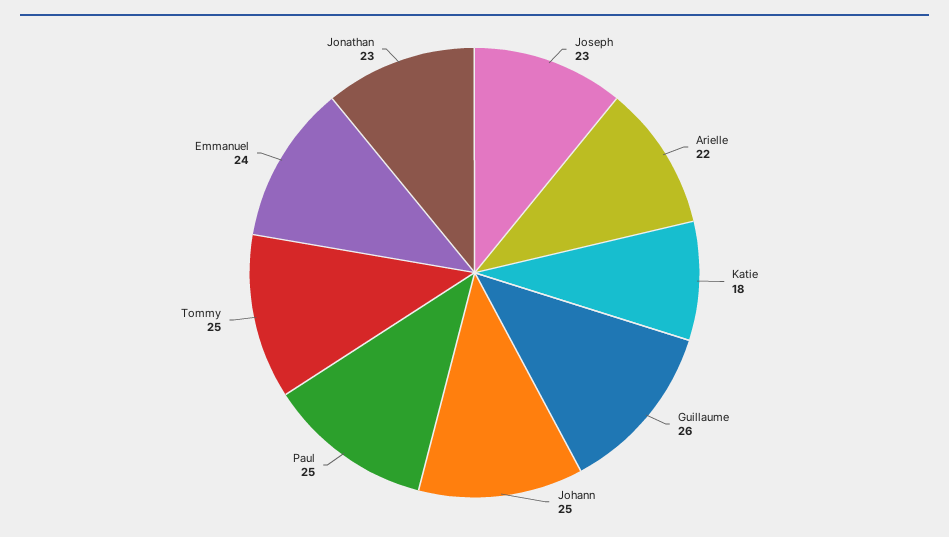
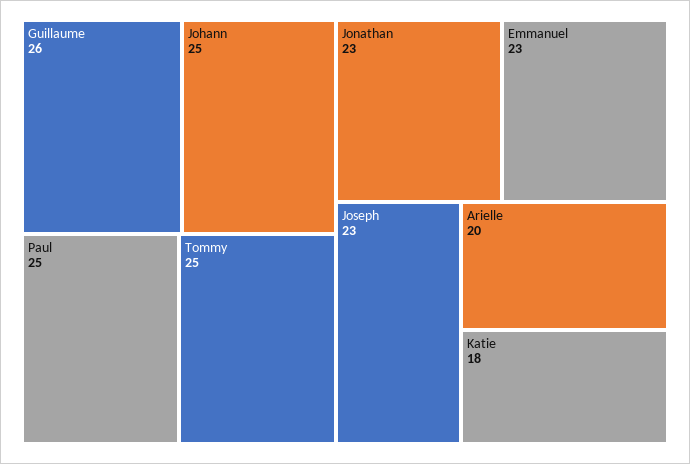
  {
    "Joseph": 23,
-   "Arielle": 22,
+   "Arielle": 20,
    "Katie": 18,
    "Guillaume": 26,
    "Johann": 25,
    "Paul": 25,
    "Tommy": 25,
-   "Emmanuel": 24,
+   "Emmanuel": 23,
    "Jonathan": 23
  }

